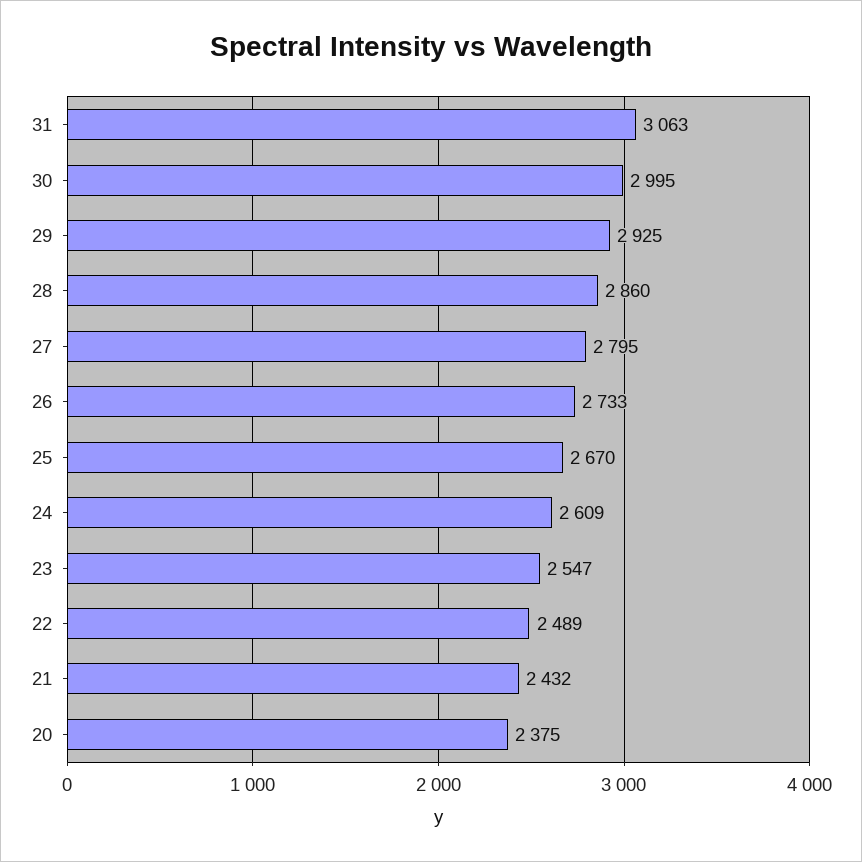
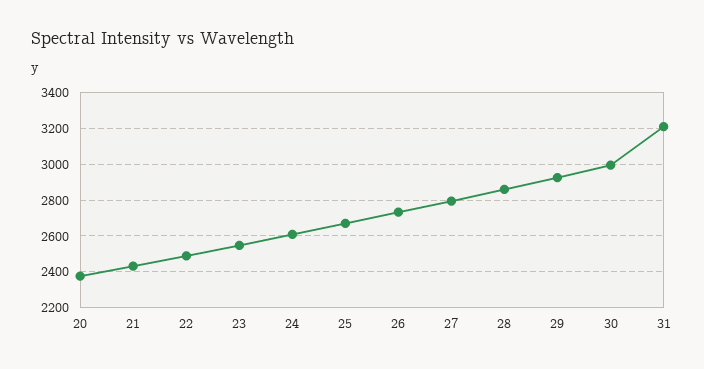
  {
-   "31": 3063,
+   "31": 3200,
    "30": 2995,
    "29": 2925,
    "28": 2860,
    "27": 2795,
    "26": 2733,
    "25": 2670,
    "24": 2609,
    "23": 2547,
    "22": 2489,
    "21": 2432,
    "20": 2375
  }

